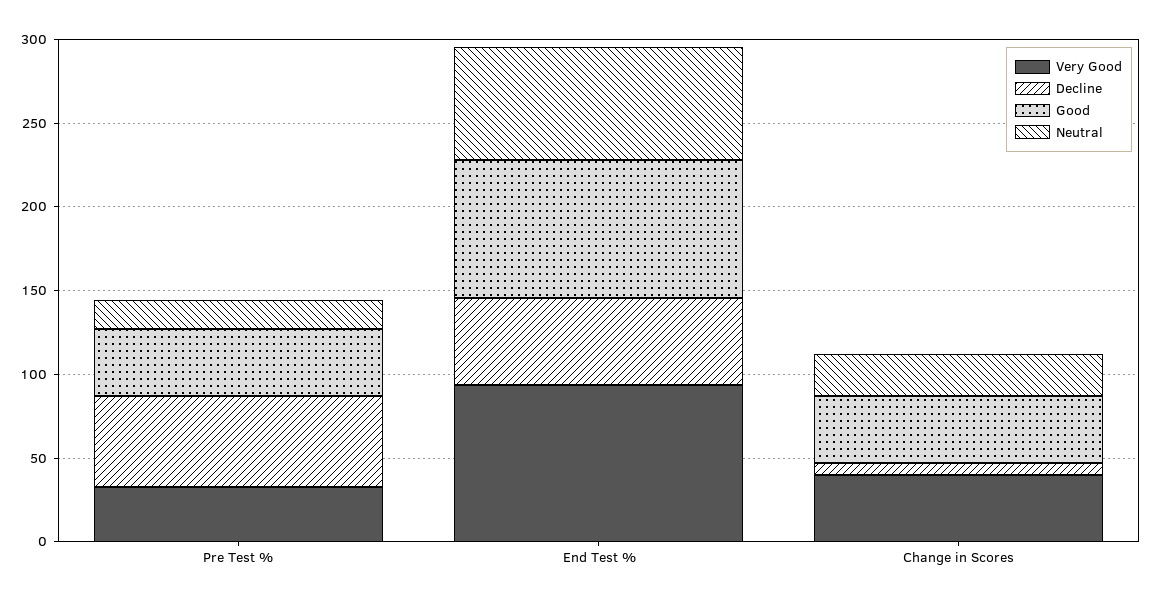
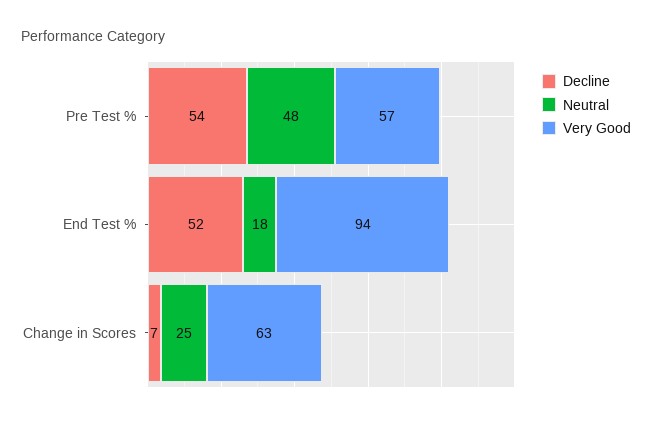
  {
    "Very Good": {
-     "Pre Test %": 30,
+     "Pre Test %": 57,
      "End Test %": 94,
-     "Change in Scores": 40
+     "Change in Scores": 63
    },
    "Decline": {
      "Pre Test %": 54,
      "End Test %": 52,
      "Change in Scores": 7
    },
-   "Good": {
-     "Pre Test %": 40,
-     "End Test %": 80,
-     "Change in Scores": 40
-   },
    "Neutral": {
-     "Pre Test %": 20,
+     "Pre Test %": 48,
-     "End Test %": 70,
+     "End Test %": 18,
      "Change in Scores": 25
    }
  }

